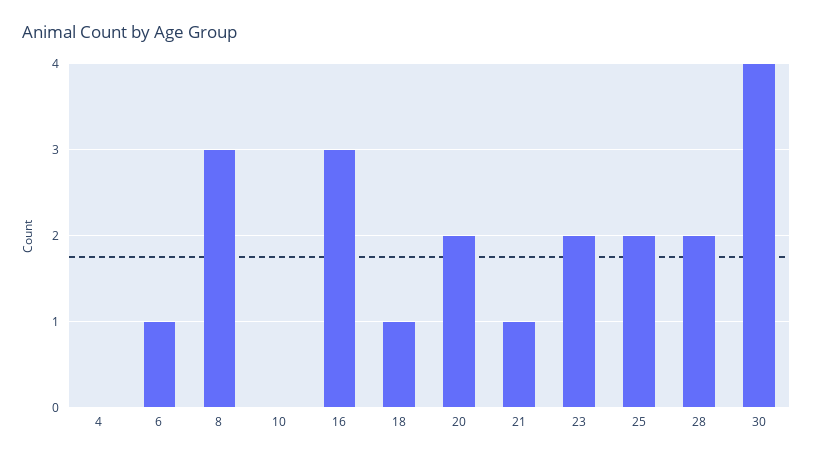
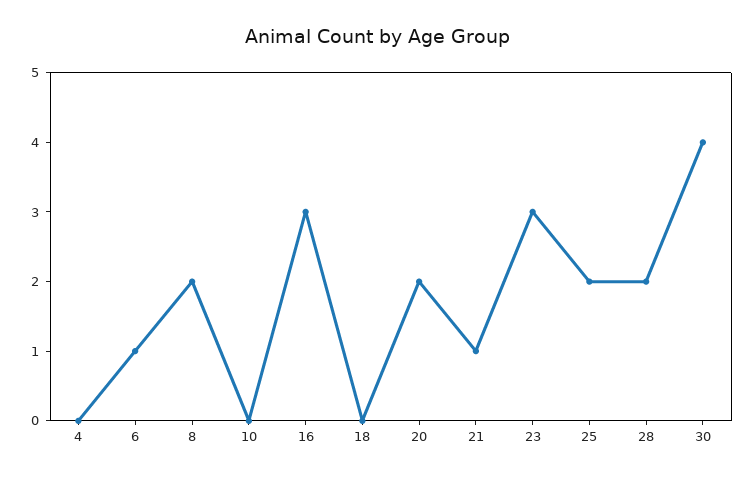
  {
    "4": 0,
    "6": 1,
-   "8": 3,
+   "8": 2,
    "10": 0,
    "16": 3,
-   "18": 1,
+   "18": 0,
    "20": 2,
    "21": 1,
-   "23": 2,
+   "23": 3,
    "25": 2,
    "28": 2,
    "30": 4
  }

